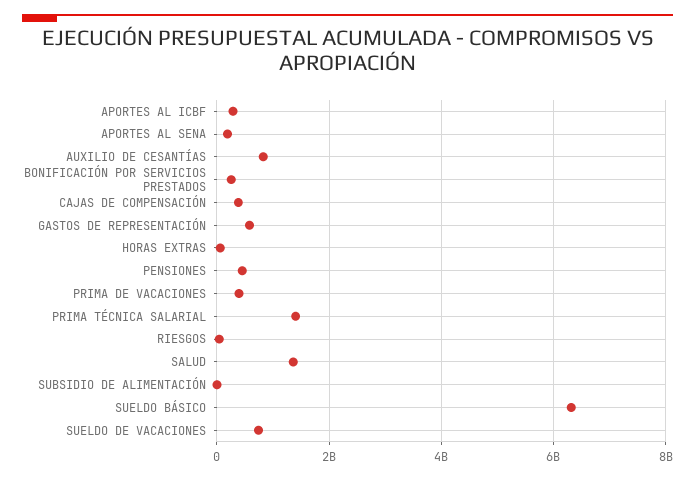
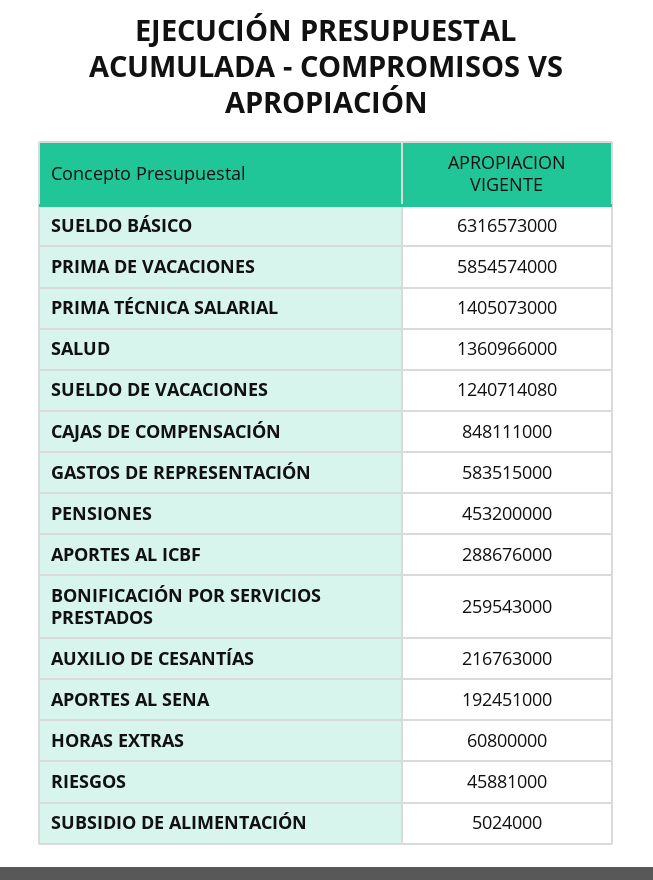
  {
    "APORTES AL ICBF": 288676000,
    "APORTES AL SENA": 192451000,
-   "AUXILIO DE CESANTÍAS": 800000000,
+   "AUXILIO DE CESANTÍAS": 216763000,
    "BONIFICACIÓN POR SERVICIOS PRESTADOS": 259543000,
-   "CAJAS DE COMPENSACIÓN": 400000000,
+   "CAJAS DE COMPENSACIÓN": 848111000,
    "GASTOS DE REPRESENTACIÓN": 583515000,
    "HORAS EXTRAS": 60800000,
    "PENSIONES": 453200000,
-   "PRIMA DE VACACIONES": 400000000,
+   "PRIMA DE VACACIONES": 5854574000,
    "PRIMA TÉCNICA SALARIAL": 1405073000,
    "RIESGOS": 45881000,
    "SALUD": 1360966000,
    "SUBSIDIO DE ALIMENTACIÓN": 5024000,
    "SUELDO BÁSICO": 6316573000,
-   "SUELDO DE VACACIONES": 800000000
+   "SUELDO DE VACACIONES": 1240714080
  }

